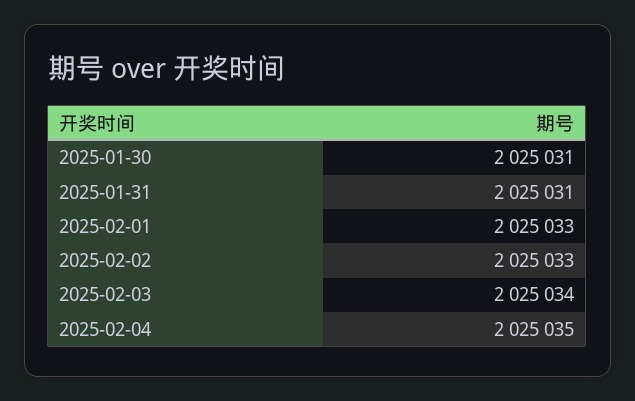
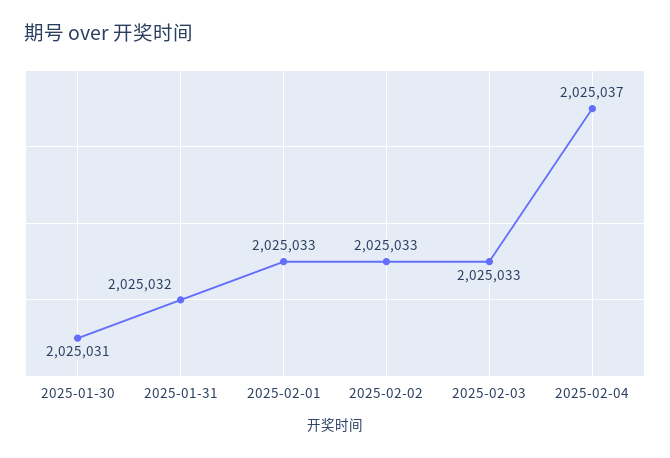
  {
    "2025-01-30": 2025031,
-   "2025-01-31": 2025031,
+   "2025-01-31": 2025032,
    "2025-02-01": 2025033,
    "2025-02-02": 2025033,
-   "2025-02-03": 2025034,
+   "2025-02-03": 2025033,
-   "2025-02-04": 2025035
+   "2025-02-04": 2025037
  }

